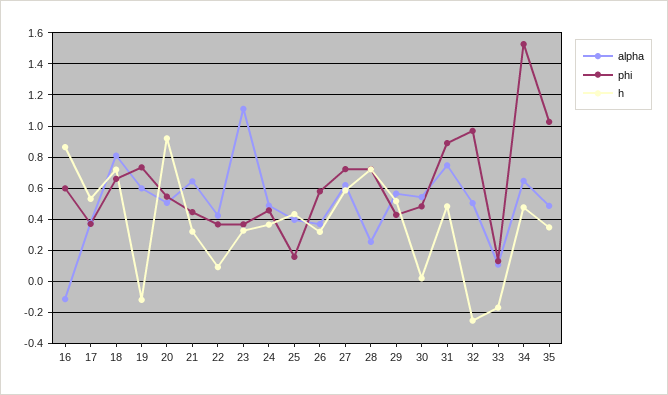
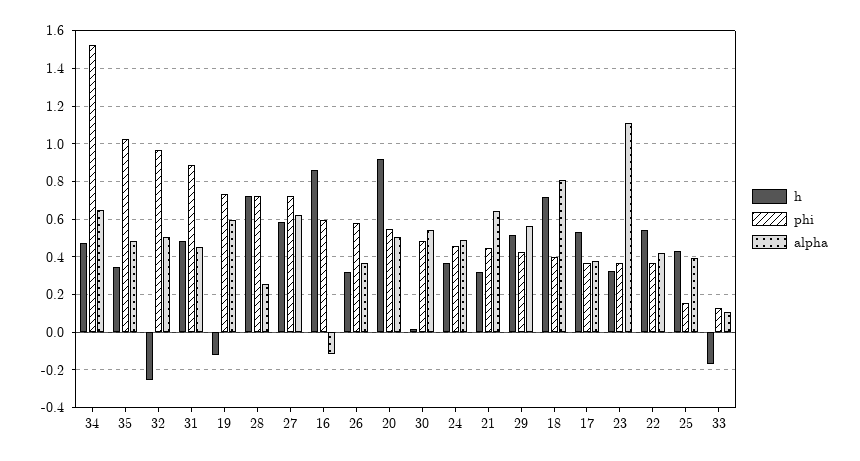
  {
    "alpha": {
      "16": -0.1,
      "17": 0.4,
      "18": 0.8,
      "19": 0.6,
      "20": 0.5,
      "21": 0.65,
      "22": 0.4,
      "23": 1.1,
      "24": 0.5,
      "25": 0.4,
      "26": 0.35,
      "27": 0.6,
      "28": 0.25,
      "29": 0.55,
      "30": 0.55,
-     "31": 0.75,
+     "31": 0.45,
      "32": 0.5,
      "33": 0.1,
      "34": 0.65,
      "35": 0.5
    },
    "phi": {
      "16": 0.6,
      "17": 0.35,
-     "18": 0.65,
+     "18": 0.4,
      "19": 0.75,
      "20": 0.55,
      "21": 0.45,
      "22": 0.35,
      "23": 0.35,
      "24": 0.45,
      "25": 0.15,
      "26": 0.6,
      "27": 0.7,
      "28": 0.7,
      "29": 0.45,
      "30": 0.5,
      "31": 0.9,
      "32": 0.95,
      "33": 0.15,
      "34": 1.55,
      "35": 1.05
    },
    "h": {
      "16": 0.85,
      "17": 0.55,
      "18": 0.7,
      "19": -0.1,
      "20": 0.9,
      "21": 0.3,
-     "22": 0.1,
+     "22": 0.55,
      "23": 0.35,
      "24": 0.35,
      "25": 0.45,
      "26": 0.3,
      "27": 0.6,
      "28": 0.7,
      "29": 0.5,
      "30": 0,
      "31": 0.5,
      "32": -0.25,
      "33": -0.15,
      "34": 0.5,
      "35": 0.35
    }
  }

